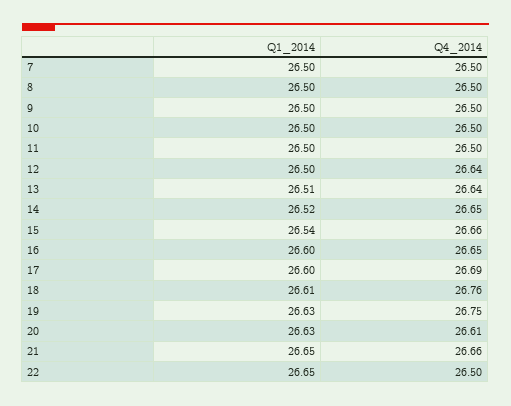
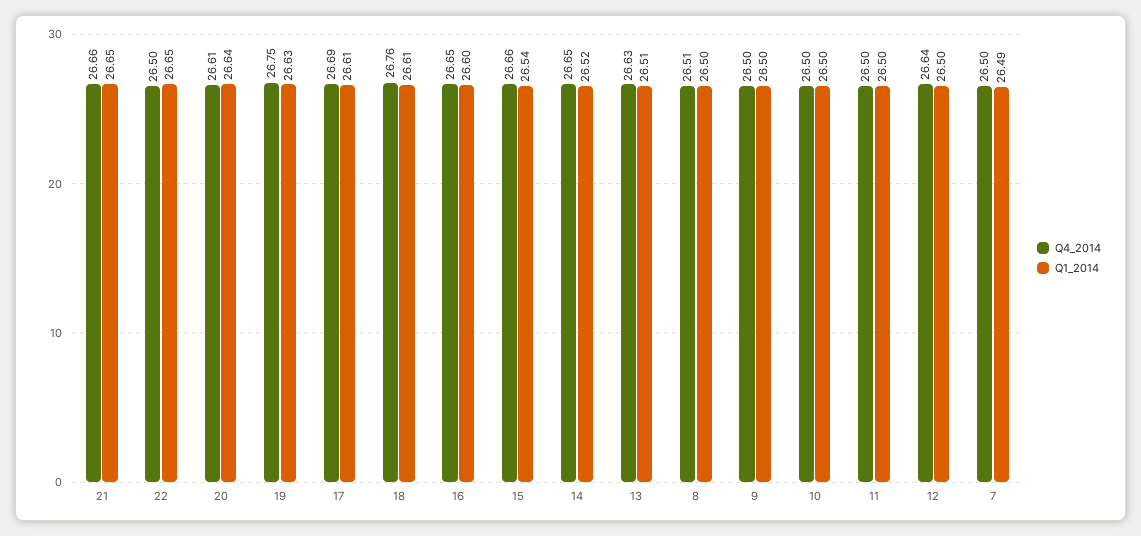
  {
    "Q1_2014": {
-     "7": 26.5,
+     "7": 26.49,
      "8": 26.5,
      "9": 26.5,
      "10": 26.5,
      "11": 26.5,
      "12": 26.5,
      "13": 26.51,
      "14": 26.52,
      "15": 26.54,
      "16": 26.6,
-     "17": 26.6,
+     "17": 26.61,
      "18": 26.61,
      "19": 26.63,
-     "20": 26.63,
+     "20": 26.64,
      "21": 26.65,
      "22": 26.65
    },
    "Q4_2014": {
      "7": 26.5,
-     "8": 26.5,
+     "8": 26.51,
      "9": 26.5,
      "10": 26.5,
      "11": 26.5,
      "12": 26.64,
-     "13": 26.64,
+     "13": 26.63,
      "14": 26.65,
      "15": 26.66,
      "16": 26.65,
      "17": 26.69,
      "18": 26.76,
      "19": 26.75,
      "20": 26.61,
      "21": 26.66,
      "22": 26.5
    }
  }

